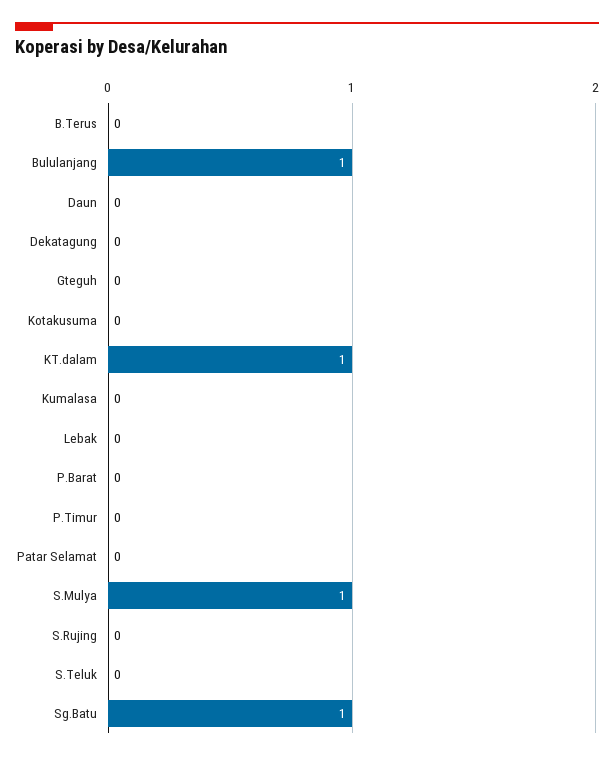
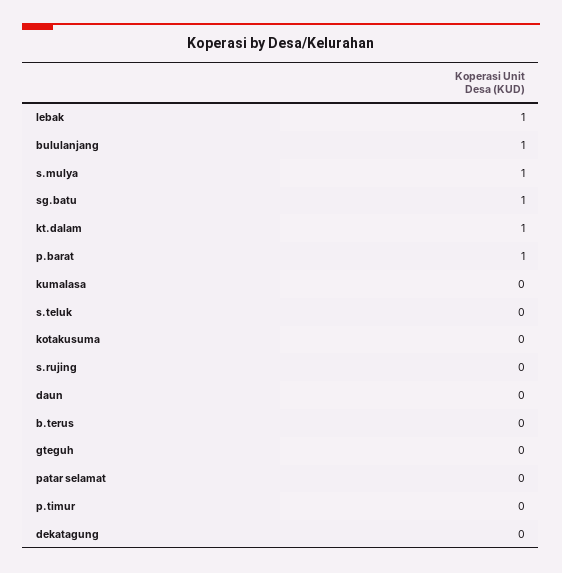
  {
    "B.Terus": 0,
    "Bululanjang": 1,
    "Daun": 0,
    "Dekatagung": 0,
    "Gteguh": 0,
    "Kotakusuma": 0,
    "KT.dalam": 1,
    "Kumalasa": 0,
-   "Lebak": 0,
+   "Lebak": 1,
-   "P.Barat": 0,
+   "P.Barat": 1,
    "P.Timur": 0,
    "Patar Selamat": 0,
    "S.Mulya": 1,
    "S.Rujing": 0,
    "S.Teluk": 0,
    "Sg.Batu": 1
  }

